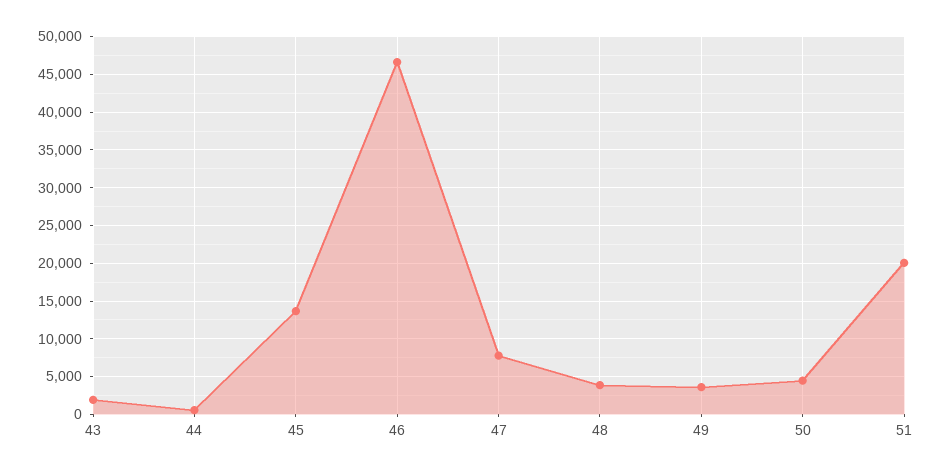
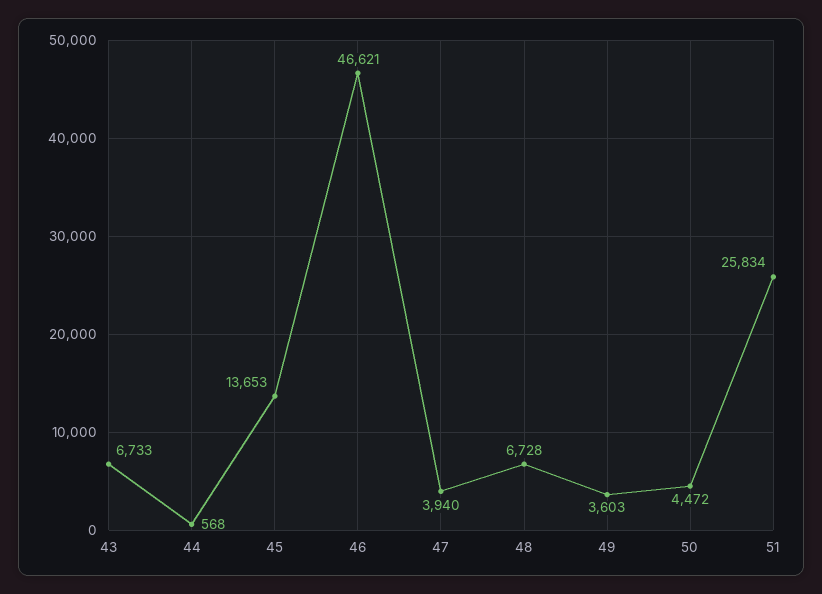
  {
-   "43": 2000,
+   "43": 6733,
    "44": 568,
    "45": 13653,
    "46": 46621,
-   "47": 8000,
+   "47": 3940,
-   "48": 4000,
+   "48": 6728,
    "49": 3603,
    "50": 4472,
-   "51": 20000
+   "51": 25834
  }

